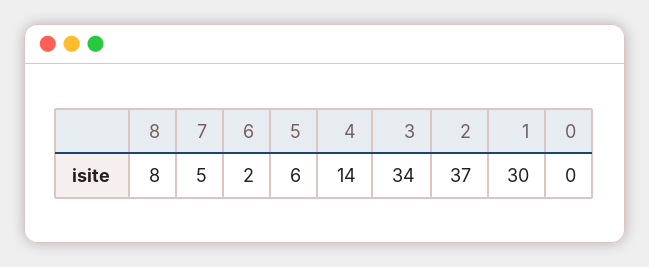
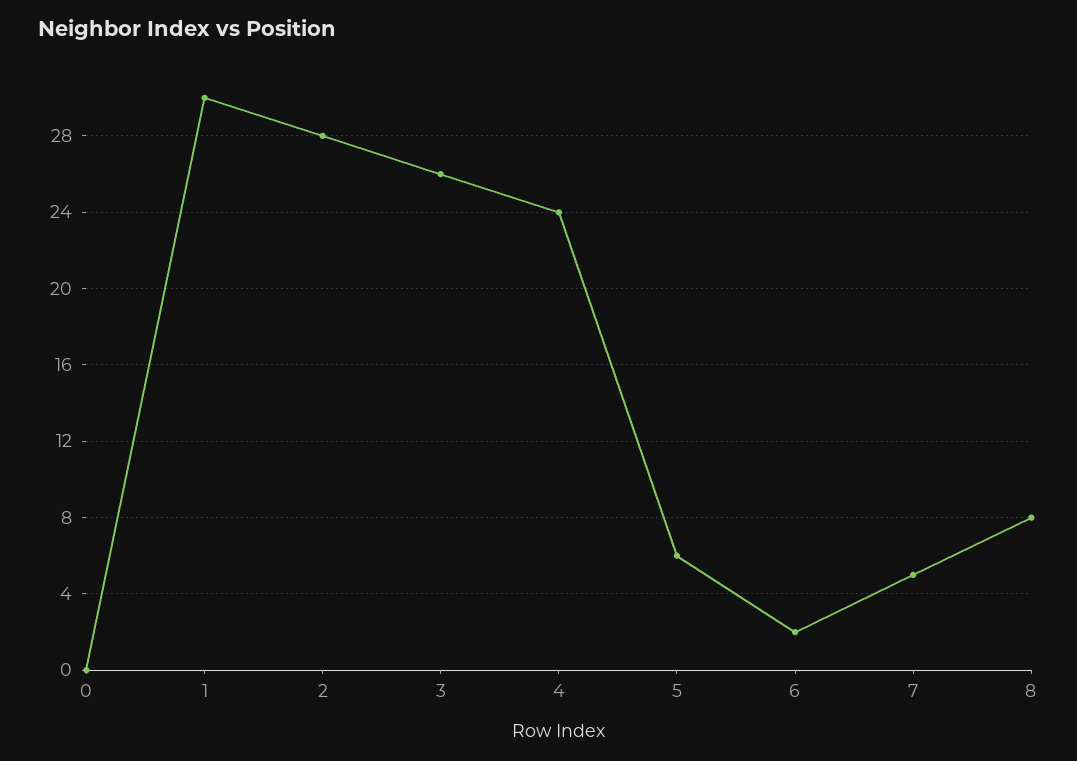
  {
    "8": 8,
    "7": 5,
    "6": 2,
    "5": 6,
-   "4": 14,
+   "4": 24,
-   "3": 34,
+   "3": 26,
-   "2": 37,
+   "2": 28,
    "1": 30,
    "0": 0
  }

